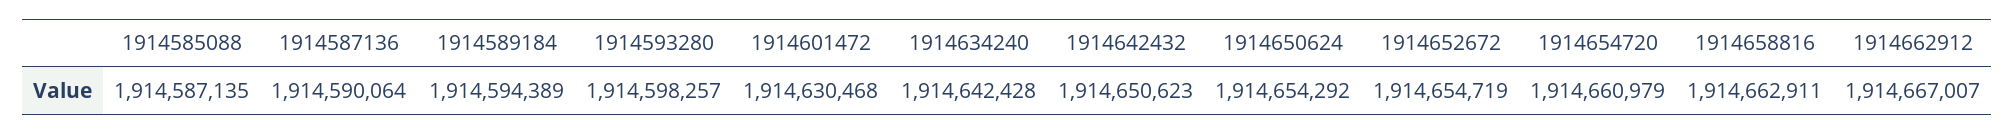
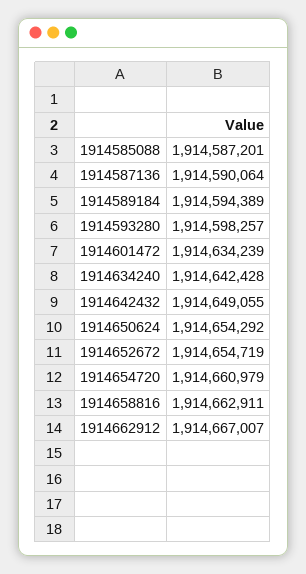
  {
-   "1914585088": 1914587135,
+   "1914585088": 1914587201,
    "1914587136": 1914590064,
    "1914589184": 1914594389,
    "1914593280": 1914598257,
-   "1914601472": 1914630468,
+   "1914601472": 1914634239,
    "1914634240": 1914642428,
-   "1914642432": 1914650623,
+   "1914642432": 1914649055,
    "1914650624": 1914654292,
    "1914652672": 1914654719,
    "1914654720": 1914660979,
    "1914658816": 1914662911,
    "1914662912": 1914667007
  }

